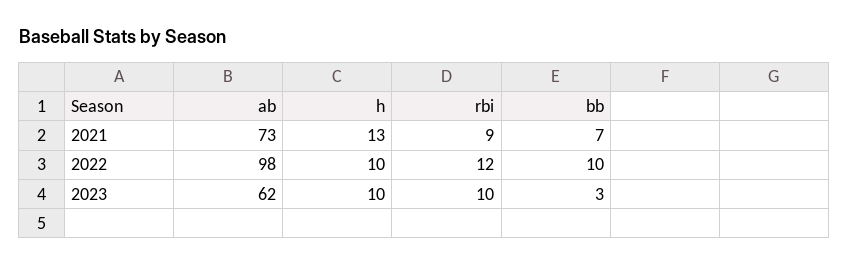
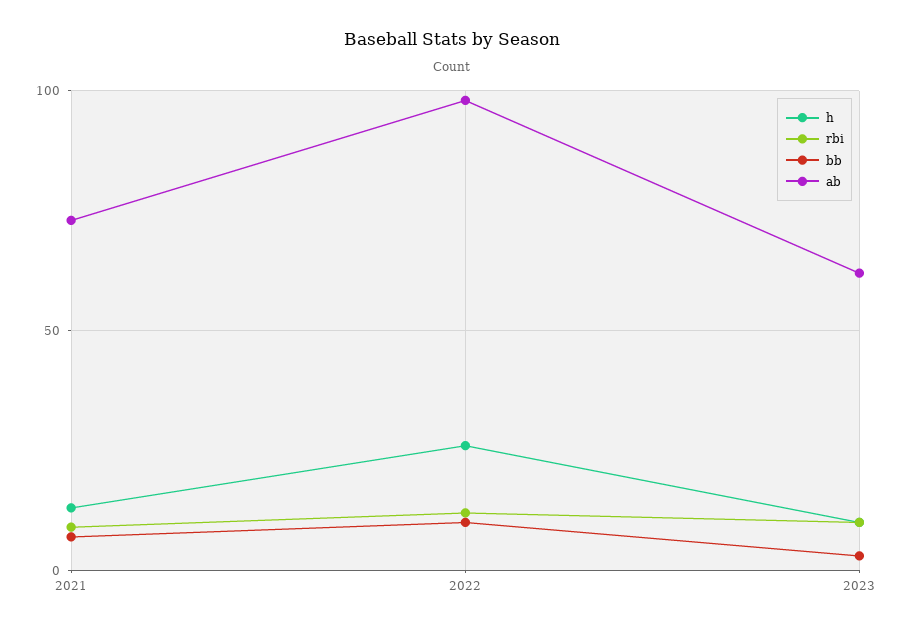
  {
    "ab": {
      "2021": 73,
      "2022": 98,
      "2023": 62
    },
    "h": {
      "2021": 13,
-     "2022": 10,
+     "2022": 25,
      "2023": 10
    },
    "rbi": {
      "2021": 9,
      "2022": 12,
      "2023": 10
    },
    "bb": {
      "2021": 7,
      "2022": 10,
      "2023": 3
    }
  }

